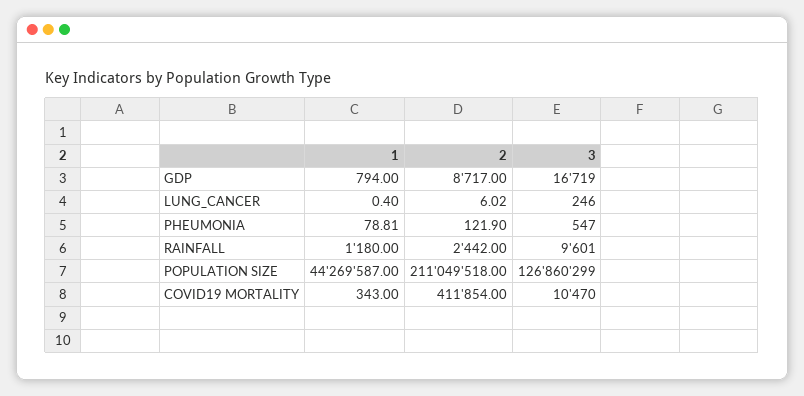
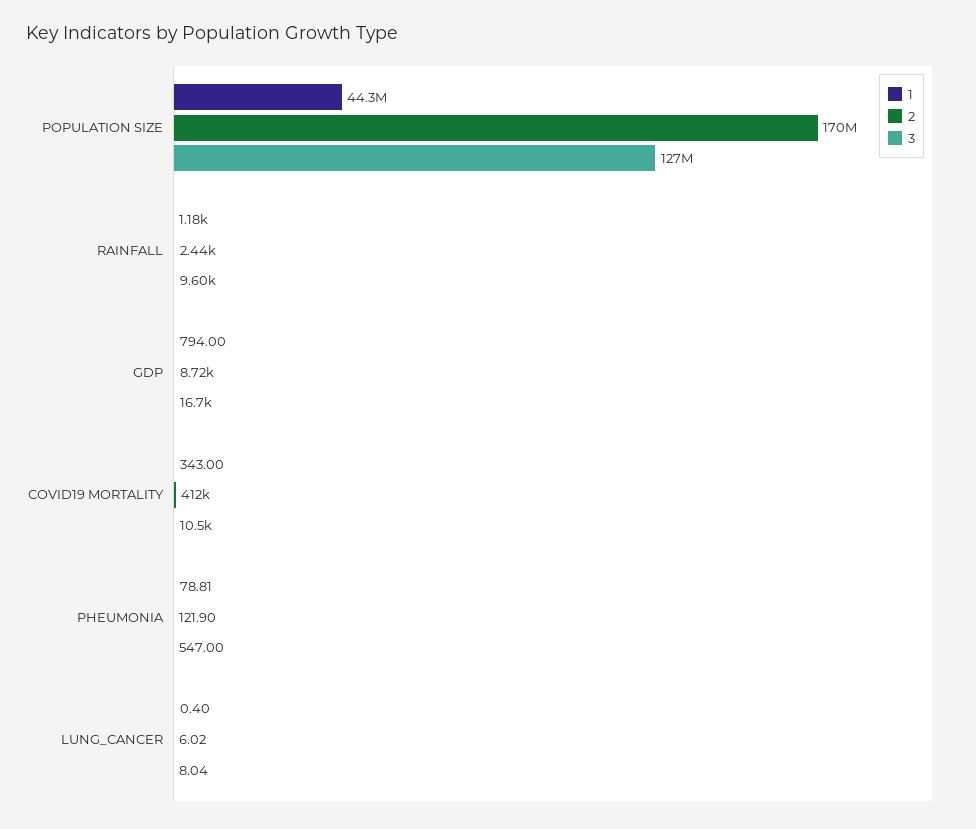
  {
    "1": {
      "GDP": 794,
      "LUNG_CANCER": 0.4,
      "PHEUMONIA": 78.81,
      "RAINFALL": 1180,
      "POPULATION SIZE": 44269587,
      "COVID19 MORTALITY": 343
    },
    "2": {
      "GDP": 8717,
      "LUNG_CANCER": 6.02,
      "PHEUMONIA": 121.9,
      "RAINFALL": 2442,
-     "POPULATION SIZE": 211049518,
+     "POPULATION SIZE": 170000000,
      "COVID19 MORTALITY": 411854
    },
    "3": {
      "GDP": 16719,
-     "LUNG_CANCER": 246,
+     "LUNG_CANCER": 8.04,
      "PHEUMONIA": 547,
      "RAINFALL": 9601,
      "POPULATION SIZE": 126860299,
      "COVID19 MORTALITY": 10470
    }
  }

